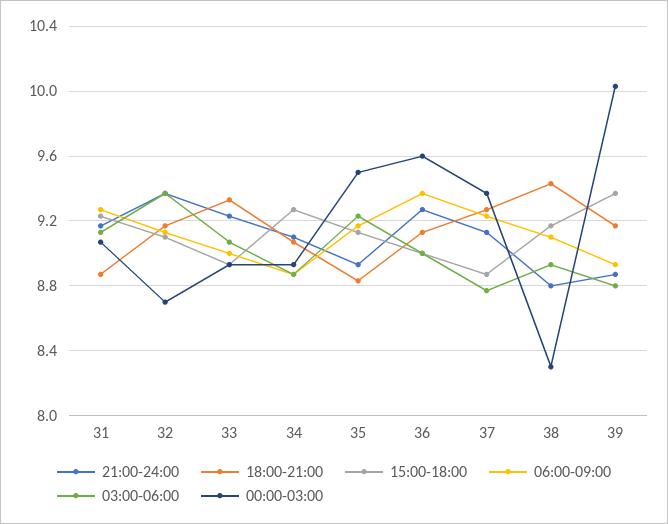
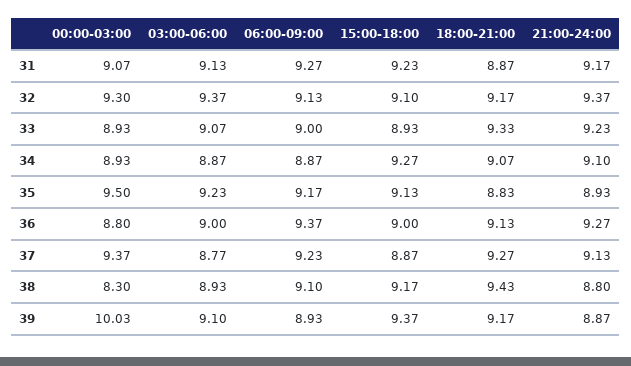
  {
    "21:00-24:00": {
      "31": 9.17,
      "32": 9.37,
      "33": 9.23,
      "34": 9.1,
      "35": 8.93,
      "36": 9.27,
      "37": 9.13,
      "38": 8.8,
      "39": 8.87
    },
    "18:00-21:00": {
      "31": 8.87,
      "32": 9.17,
      "33": 9.33,
      "34": 9.07,
      "35": 8.83,
      "36": 9.13,
      "37": 9.27,
      "38": 9.43,
      "39": 9.17
    },
    "15:00-18:00": {
      "31": 9.23,
      "32": 9.1,
      "33": 8.93,
      "34": 9.27,
      "35": 9.13,
      "36": 9,
      "37": 8.87,
      "38": 9.17,
      "39": 9.37
    },
    "06:00-09:00": {
      "31": 9.27,
      "32": 9.13,
      "33": 9,
      "34": 8.87,
      "35": 9.17,
      "36": 9.37,
      "37": 9.23,
      "38": 9.1,
      "39": 8.93
    },
    "03:00-06:00": {
      "31": 9.13,
      "32": 9.37,
      "33": 9.07,
      "34": 8.87,
      "35": 9.23,
      "36": 9,
      "37": 8.77,
      "38": 8.93,
-     "39": 8.8
+     "39": 9.1
    },
    "00:00-03:00": {
      "31": 9.07,
-     "32": 8.7,
+     "32": 9.3,
      "33": 8.93,
      "34": 8.93,
      "35": 9.5,
-     "36": 9.6,
+     "36": 8.8,
      "37": 9.37,
      "38": 8.3,
      "39": 10.03
    }
  }

